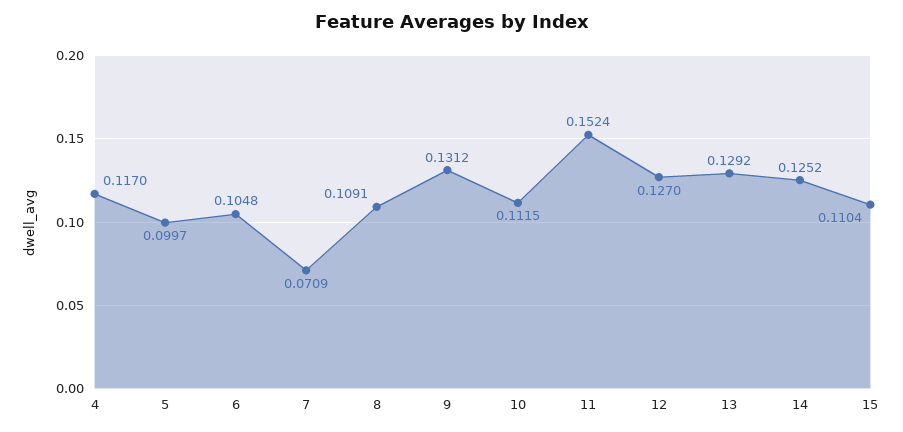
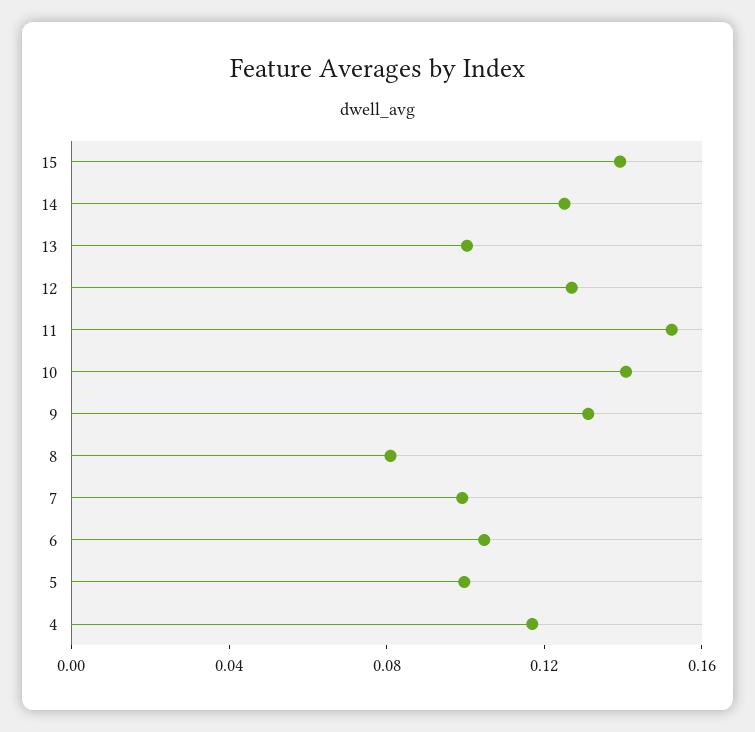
  {
    "4": 0.117,
    "5": 0.0997,
    "6": 0.1048,
-   "7": 0.0709,
+   "7": 0.1,
-   "8": 0.1091,
+   "8": 0.08,
    "9": 0.1312,
-   "10": 0.1115,
+   "10": 0.14,
    "11": 0.1524,
    "12": 0.127,
-   "13": 0.1292,
+   "13": 0.1,
    "14": 0.1252,
-   "15": 0.1104
+   "15": 0.14
  }

